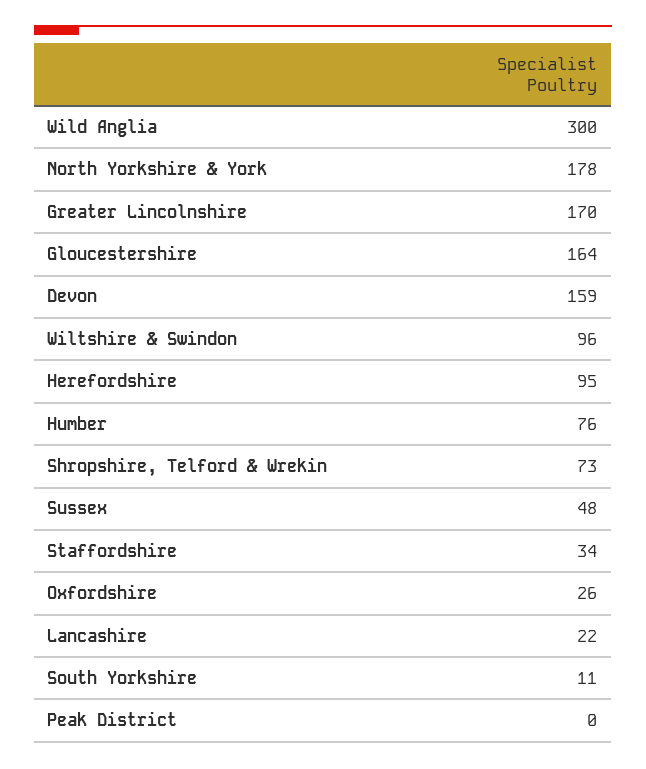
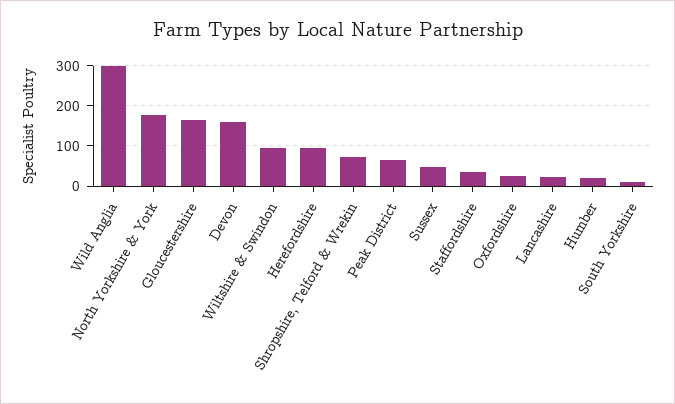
  {
    "Wild Anglia": 300,
    "North Yorkshire & York": 178,
-   "Greater Lincolnshire": 170,
    "Gloucestershire": 164,
    "Devon": 159,
    "Wiltshire & Swindon": 96,
    "Herefordshire": 95,
-   "Humber": 76,
+   "Humber": 20,
    "Shropshire, Telford & Wrekin": 73,
    "Sussex": 48,
    "Staffordshire": 34,
    "Oxfordshire": 26,
    "Lancashire": 22,
    "South Yorkshire": 11,
-   "Peak District": 0
+   "Peak District": 60
  }

